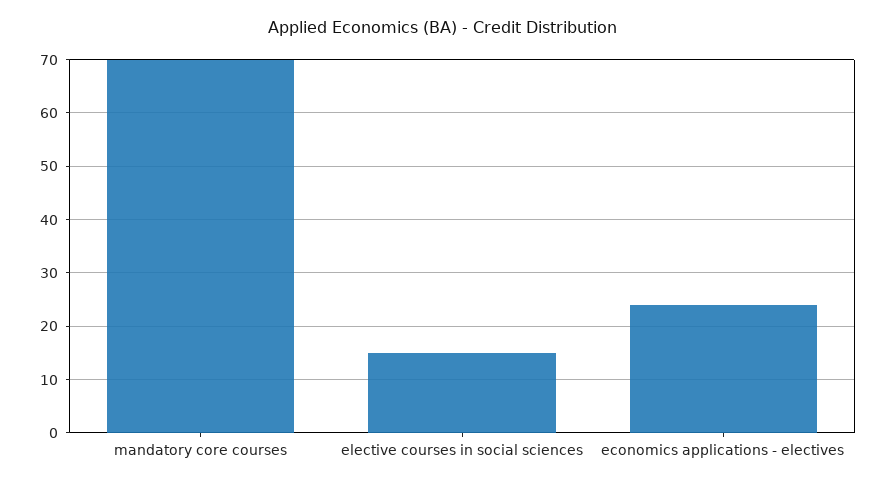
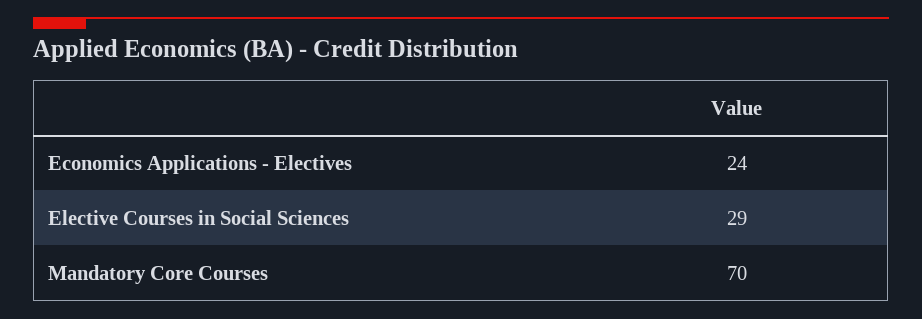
  {
    "mandatory core courses": 70,
-   "elective courses in social sciences": 15,
+   "elective courses in social sciences": 29,
    "economics applications - electives": 24
  }

